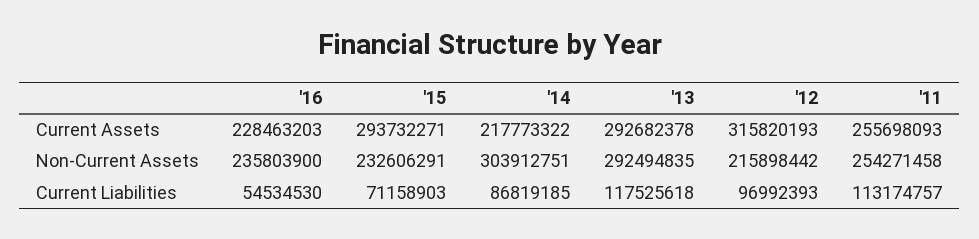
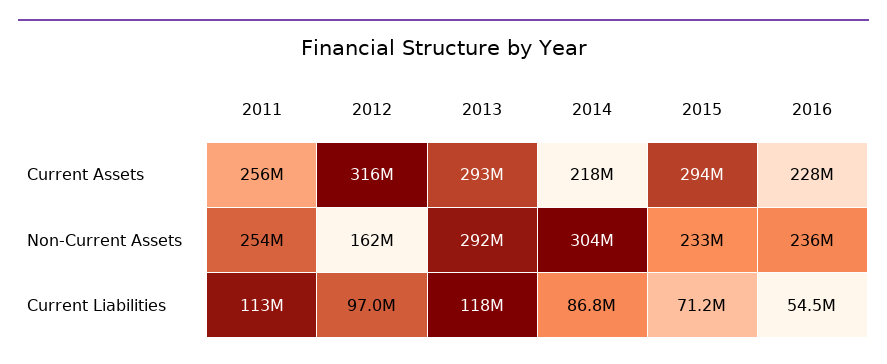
  {
    "'16": {
      "Current Assets": 228463203,
      "Non-Current Assets": 235803900,
      "Current Liabilities": 54534530
    },
    "'15": {
      "Current Assets": 293732271,
      "Non-Current Assets": 232606291,
      "Current Liabilities": 71158903
    },
    "'14": {
      "Current Assets": 217773322,
      "Non-Current Assets": 303912751,
      "Current Liabilities": 86819185
    },
    "'13": {
      "Current Assets": 292682378,
      "Non-Current Assets": 292494835,
      "Current Liabilities": 117525618
    },
    "'12": {
      "Current Assets": 315820193,
-     "Non-Current Assets": 215898442,
+     "Non-Current Assets": 162000000,
      "Current Liabilities": 96992393
    },
    "'11": {
      "Current Assets": 255698093,
      "Non-Current Assets": 254271458,
      "Current Liabilities": 113174757
    }
  }

